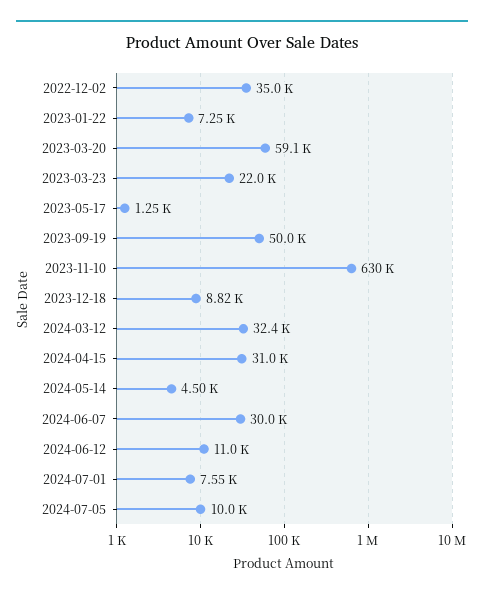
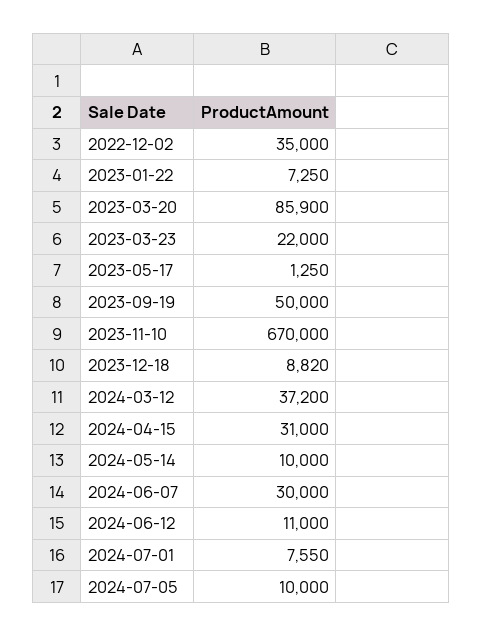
  {
    "2022-12-02": 35000,
    "2023-01-22": 7250,
-   "2023-03-20": 59100,
+   "2023-03-20": 85900,
    "2023-03-23": 22000,
    "2023-05-17": 1250,
    "2023-09-19": 50000,
-   "2023-11-10": 630000,
+   "2023-11-10": 670000,
    "2023-12-18": 8820,
-   "2024-03-12": 32400,
+   "2024-03-12": 37200,
    "2024-04-15": 31000,
-   "2024-05-14": 4500,
+   "2024-05-14": 10000,
    "2024-06-07": 30000,
    "2024-06-12": 11000,
    "2024-07-01": 7550,
    "2024-07-05": 10000
  }

